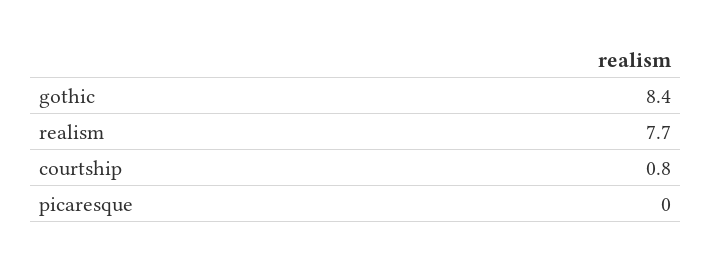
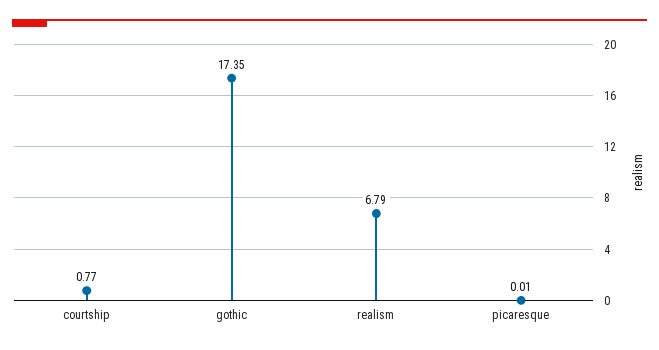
  {
-   "gothic": 8.4,
+   "gothic": 17.35,
-   "realism": 7.7,
+   "realism": 6.79,
    "courtship": 0.77,
    "picaresque": 0.01
  }

